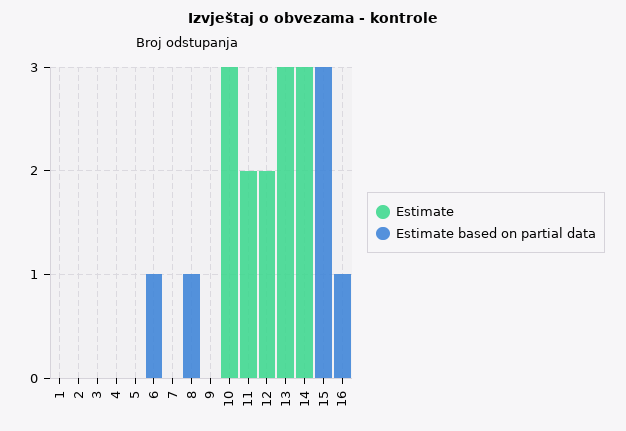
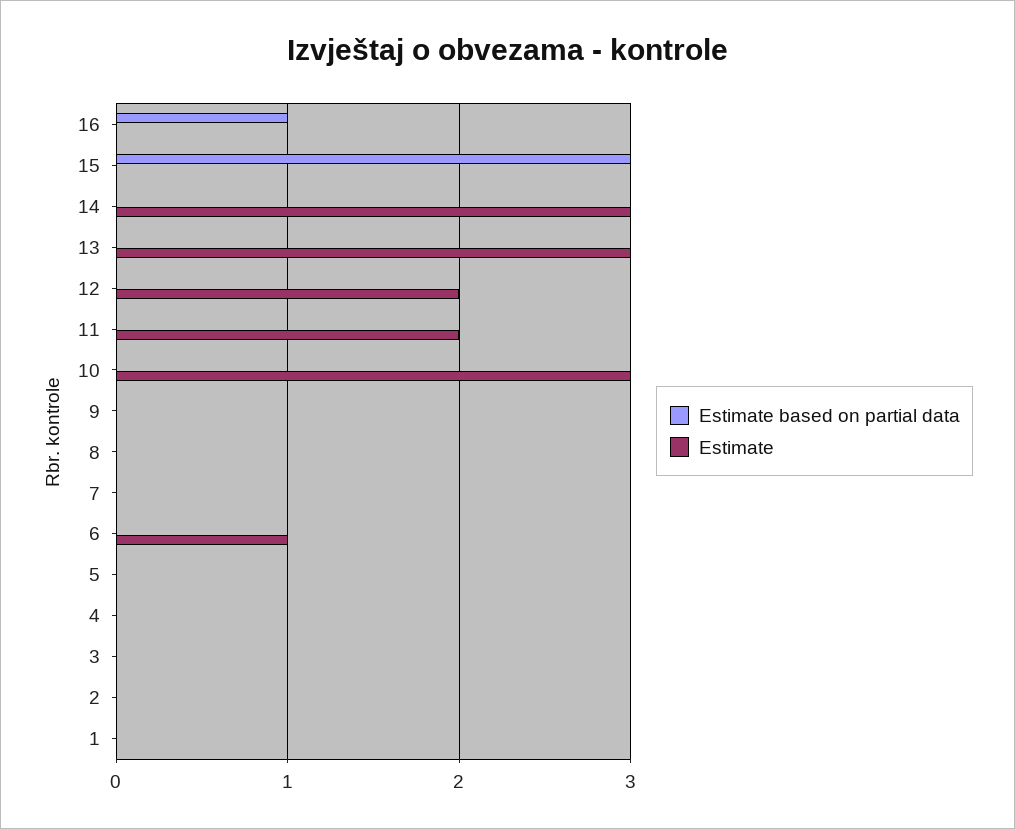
  {
    "Estimate": {
      "1": 0,
      "2": 0,
      "3": 0,
      "4": 0,
      "5": 0,
-     "6": 0,
+     "6": 1,
      "7": 0,
      "8": 0,
      "9": 0,
      "10": 3,
      "11": 2,
      "12": 2,
      "13": 3,
      "14": 3,
      "15": 0,
      "16": 0
    },
    "Estimate based on partial data": {
      "1": 0,
      "2": 0,
      "3": 0,
      "4": 0,
      "5": 0,
-     "6": 1,
+     "6": 0,
      "7": 0,
-     "8": 1,
+     "8": 0,
      "9": 0,
      "10": 0,
      "11": 0,
      "12": 0,
      "13": 0,
      "14": 0,
      "15": 3,
      "16": 1
    }
  }

